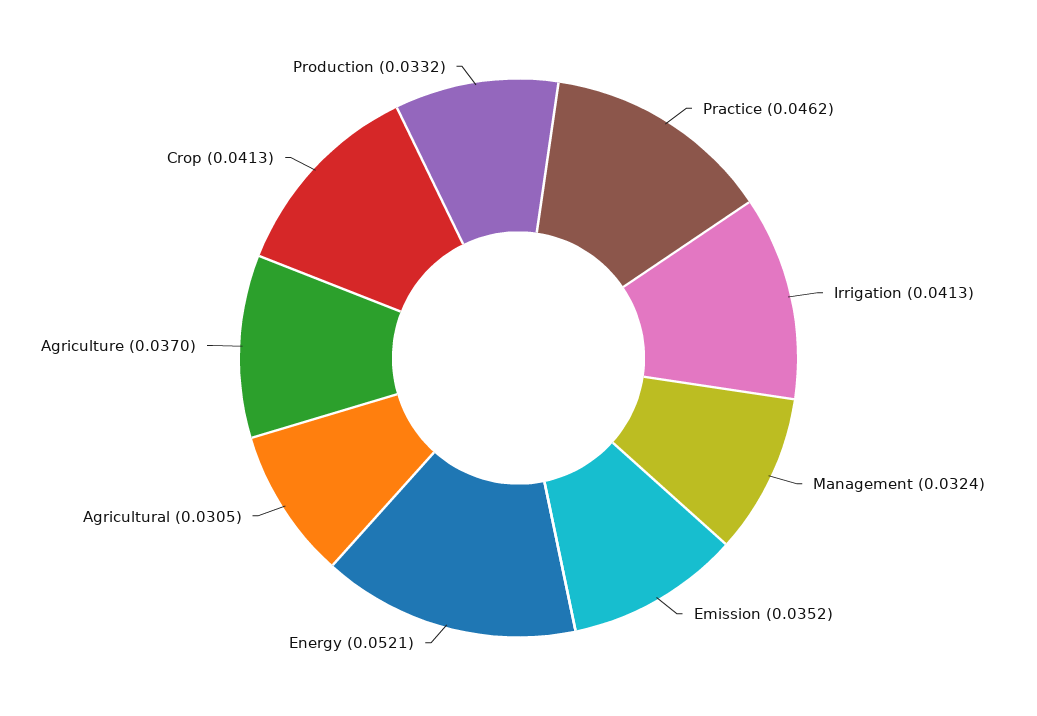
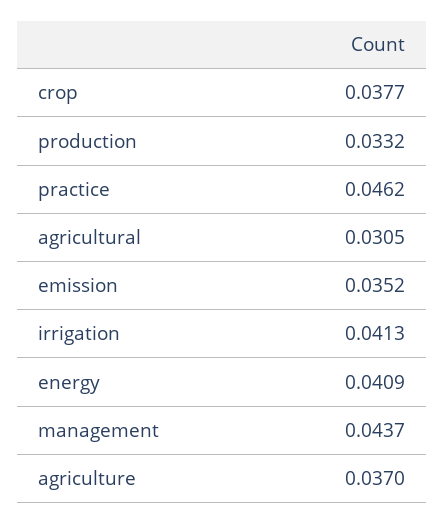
  {
    "Practice": 0.0462,
    "Irrigation": 0.0413,
-   "Management": 0.0324,
+   "Management": 0.0437,
    "Emission": 0.0352,
-   "Energy": 0.0521,
+   "Energy": 0.0409,
    "Agricultural": 0.0305,
    "Agriculture": 0.037,
-   "Crop": 0.0413,
+   "Crop": 0.0377,
    "Production": 0.0332
  }

